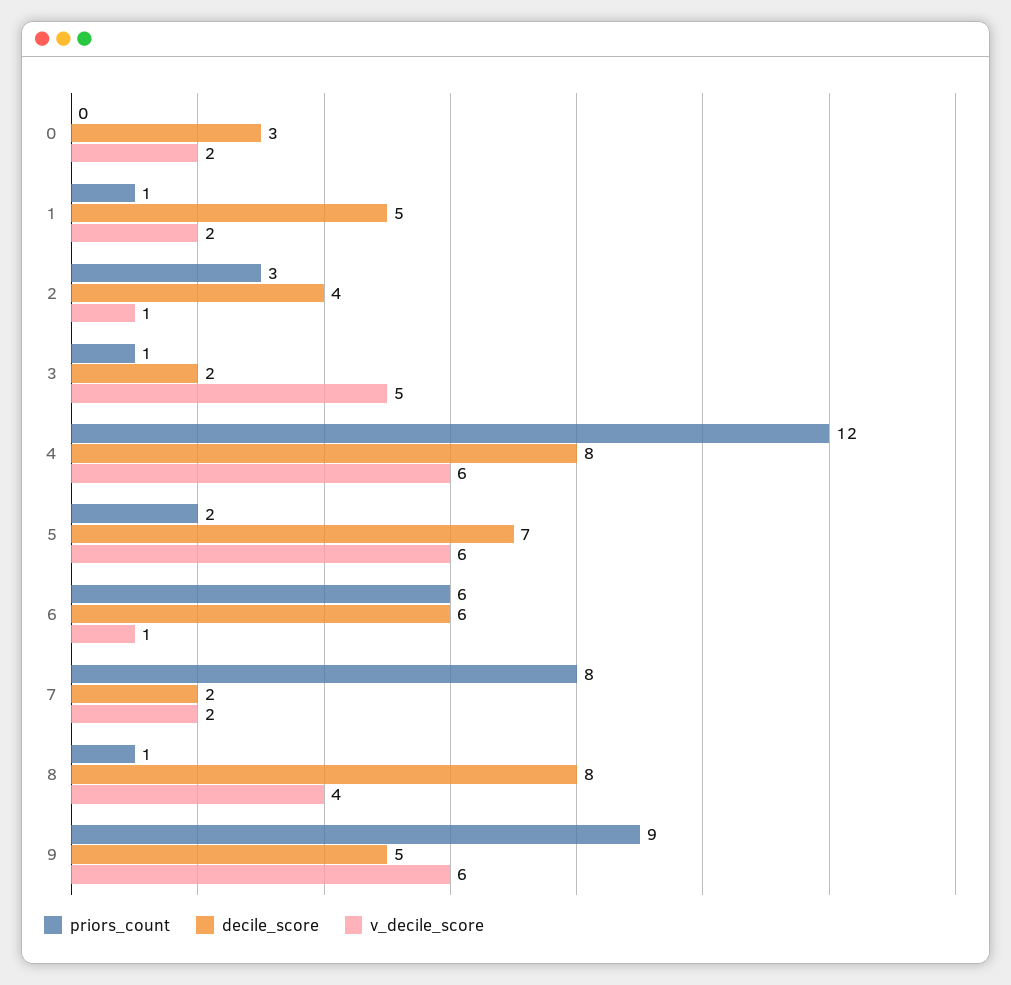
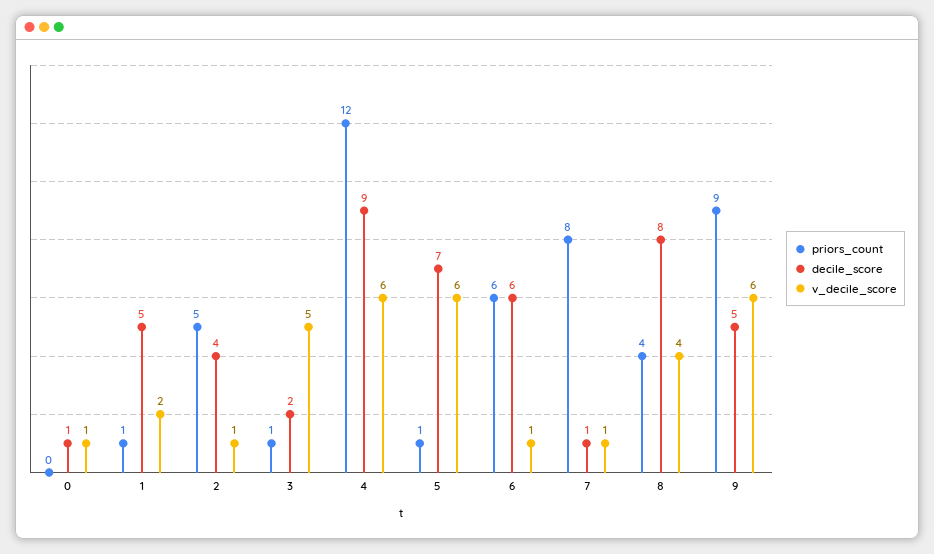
  {
    "priors_count": {
      "0": 0,
      "1": 1,
-     "2": 3,
+     "2": 5,
      "3": 1,
      "4": 12,
-     "5": 2,
+     "5": 1,
      "6": 6,
      "7": 8,
-     "8": 1,
+     "8": 4,
      "9": 9
    },
    "decile_score": {
-     "0": 3,
+     "0": 1,
      "1": 5,
      "2": 4,
      "3": 2,
-     "4": 8,
+     "4": 9,
      "5": 7,
      "6": 6,
-     "7": 2,
+     "7": 1,
      "8": 8,
      "9": 5
    },
    "v_decile_score": {
-     "0": 2,
+     "0": 1,
      "1": 2,
      "2": 1,
      "3": 5,
      "4": 6,
      "5": 6,
      "6": 1,
-     "7": 2,
+     "7": 1,
      "8": 4,
      "9": 6
    }
  }

